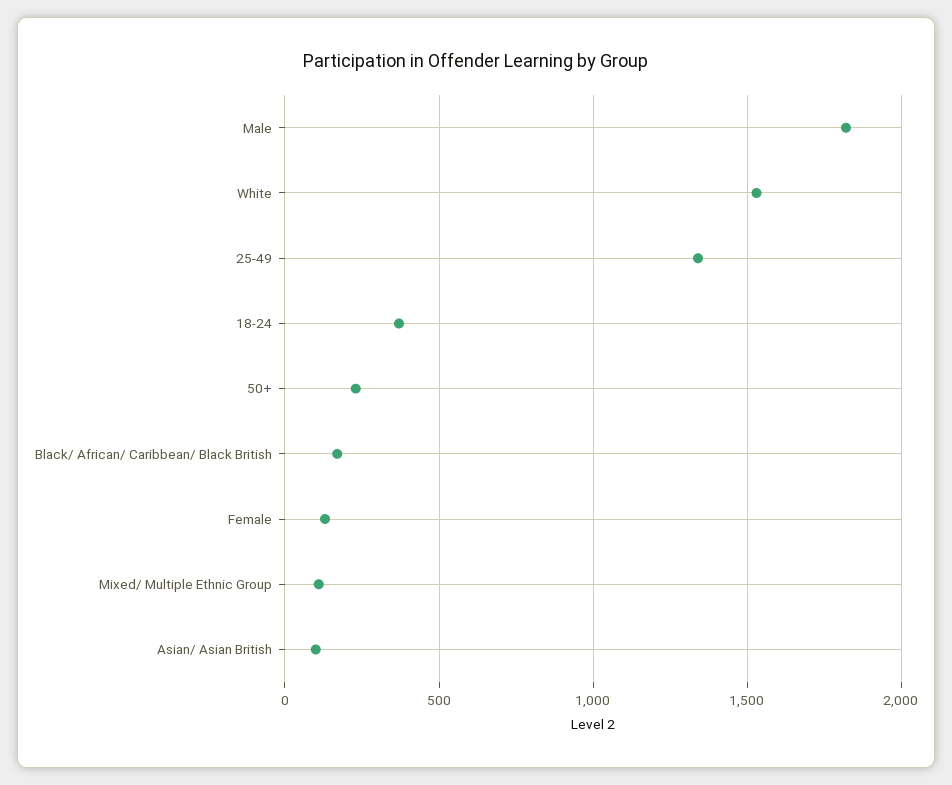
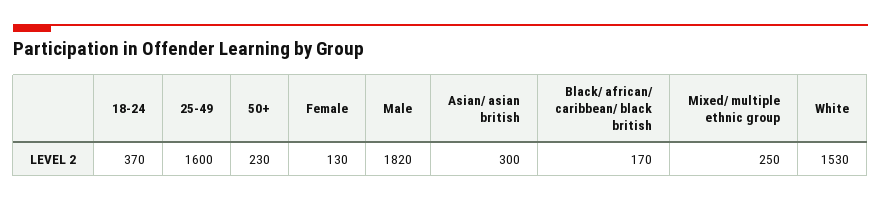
  {
    "Male": 1820,
    "White": 1530,
-   "25-49": 1350,
+   "25-49": 1600,
    "18-24": 370,
    "50+": 230,
    "Black/ African/ Caribbean/ Black British": 170,
    "Female": 130,
-   "Mixed/ Multiple Ethnic Group": 100,
+   "Mixed/ Multiple Ethnic Group": 250,
-   "Asian/ Asian British": 100
+   "Asian/ Asian British": 300
  }

